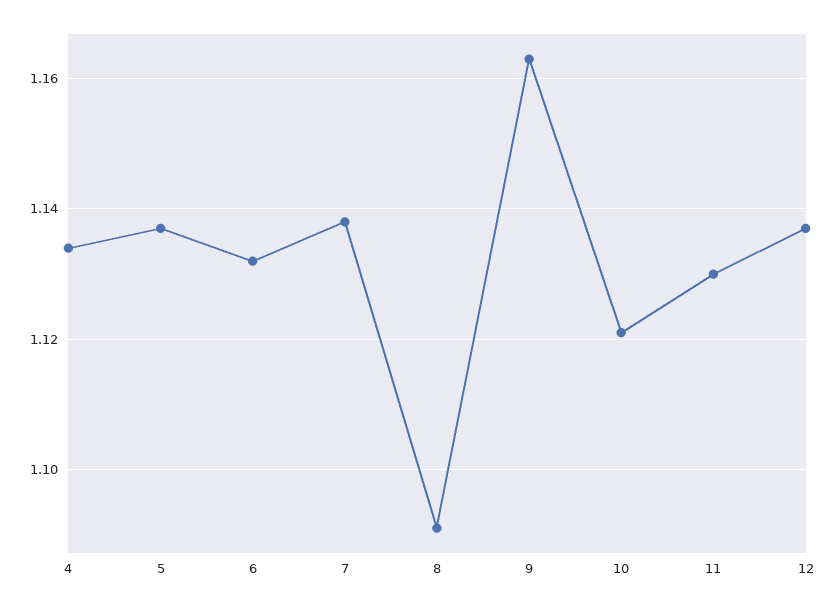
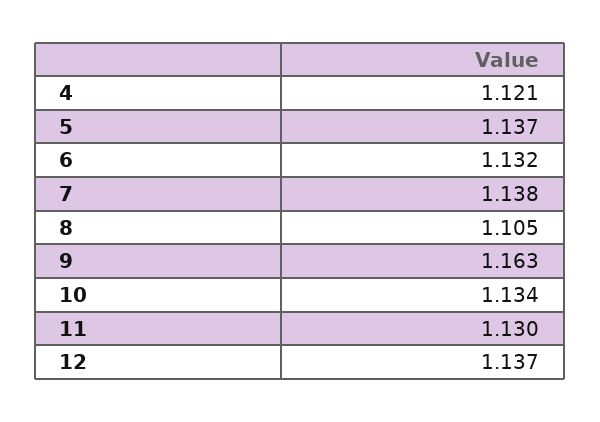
  {
-   "4": 1.135,
+   "4": 1.121,
    "5": 1.137,
    "6": 1.132,
    "7": 1.138,
-   "8": 1.09,
+   "8": 1.105,
    "9": 1.163,
-   "10": 1.12,
+   "10": 1.134,
    "11": 1.13,
    "12": 1.137
  }

